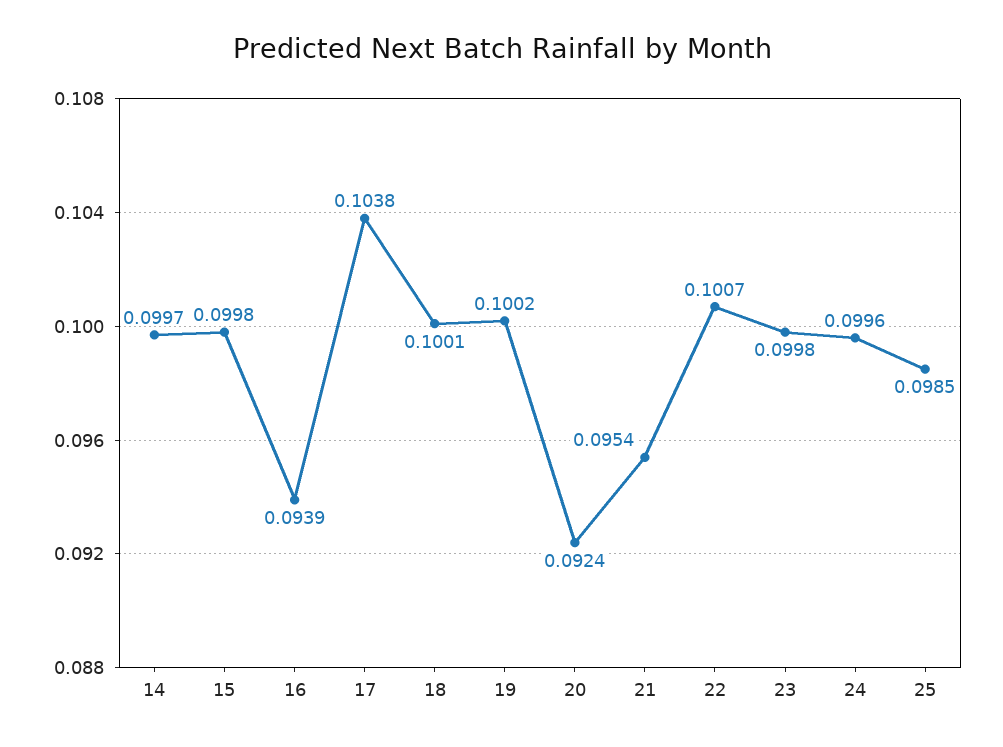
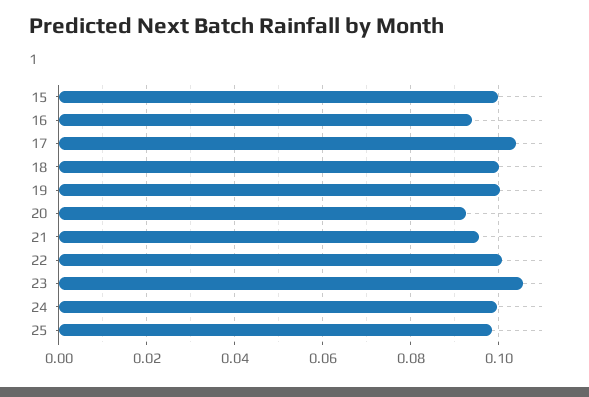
  {
-   "14": 0.0997,
    "15": 0.0998,
    "16": 0.0939,
    "17": 0.1038,
    "18": 0.1001,
    "19": 0.1002,
    "20": 0.0924,
    "21": 0.0954,
    "22": 0.1007,
-   "23": 0.0998,
+   "23": 0.106,
    "24": 0.0996,
    "25": 0.0985
  }

